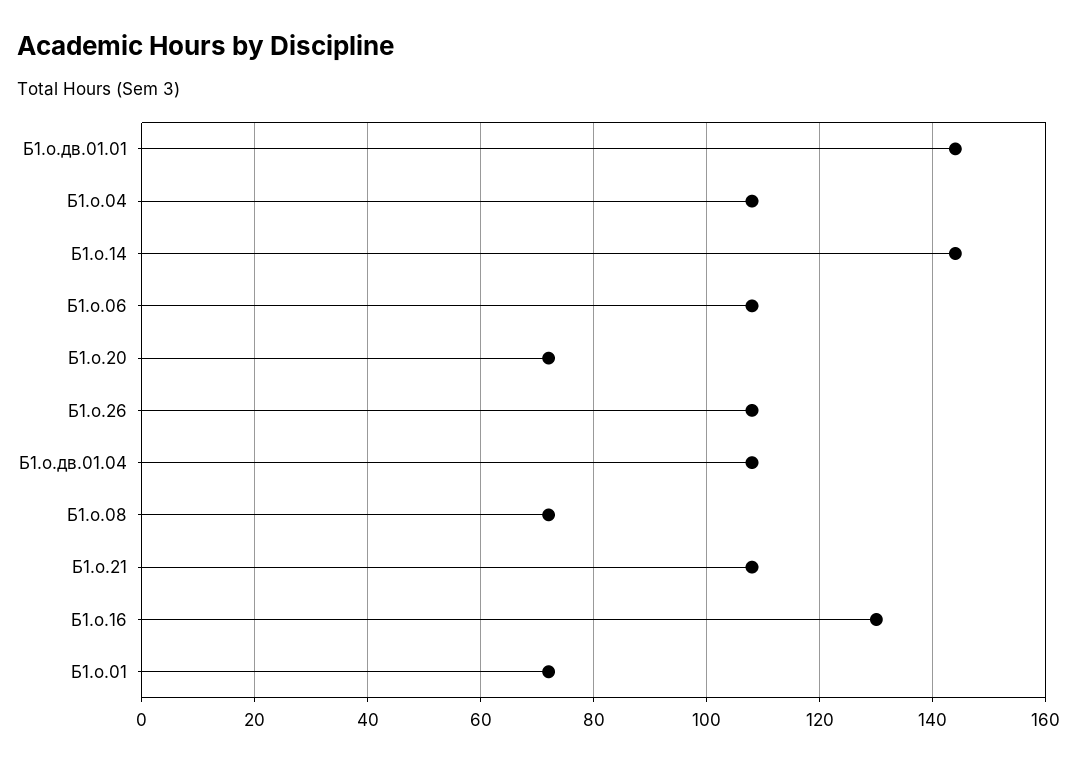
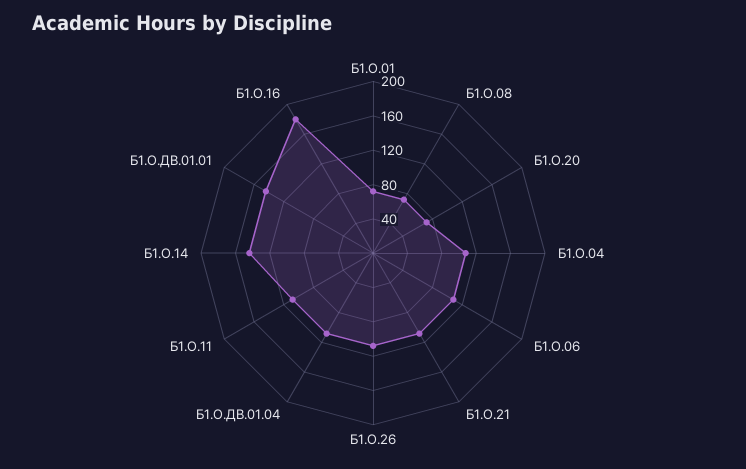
  {
    "Б1.о.дв.01.01": 145,
    "Б1.о.04": 110,
    "Б1.о.14": 145,
    "Б1.о.06": 110,
    "Б1.о.20": 70,
    "Б1.о.26": 110,
    "Б1.о.дв.01.04": 110,
    "Б1.о.08": 70,
    "Б1.о.21": 110,
-   "Б1.о.16": 130,
+   "Б1.о.16": 180,
-   "Б1.о.01": 70
+   "Б1.о.01": 70,
+   "Б1.О.11": 110
  }

